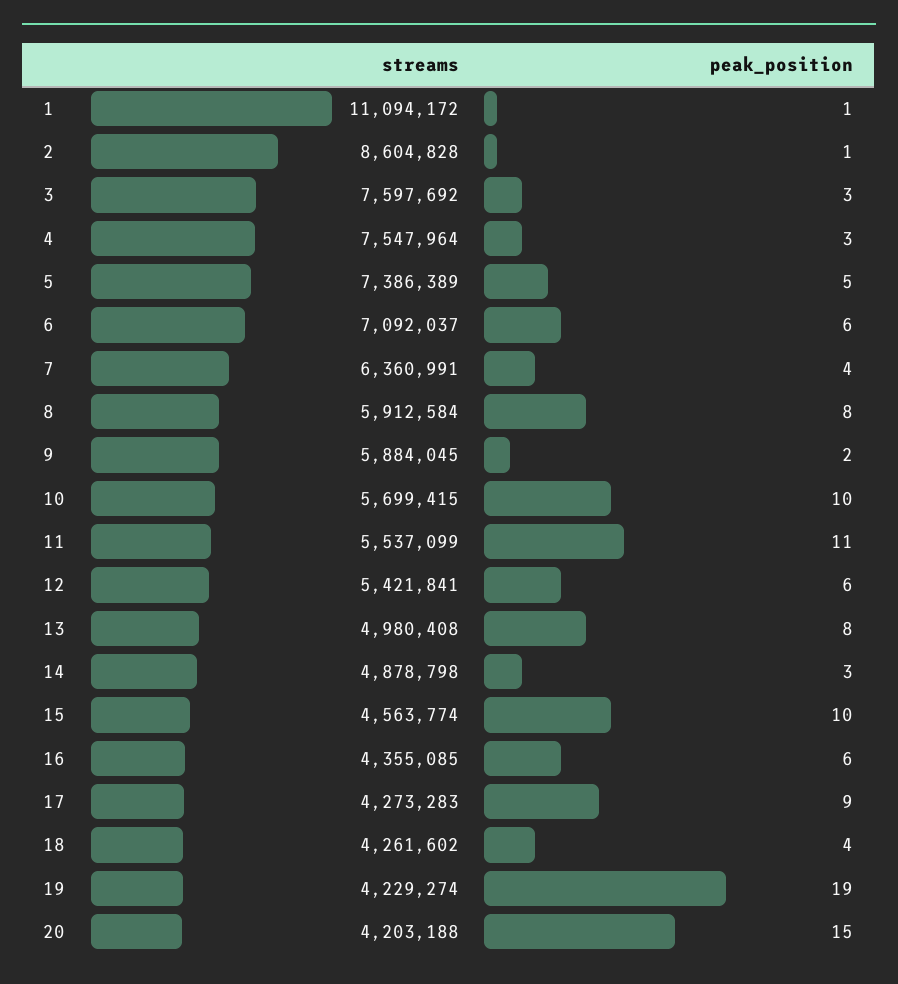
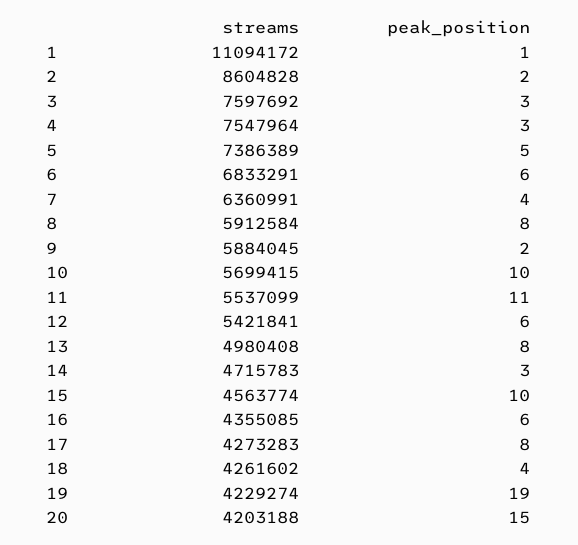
  {
    "streams": {
      "1": 11094172,
      "2": 8604828,
      "3": 7597692,
      "4": 7547964,
      "5": 7386389,
-     "6": 7092037,
+     "6": 6833291,
      "7": 6360991,
      "8": 5912584,
      "9": 5884045,
      "10": 5699415,
      "11": 5537099,
      "12": 5421841,
      "13": 4980408,
-     "14": 4878798,
+     "14": 4715783,
      "15": 4563774,
      "16": 4355085,
      "17": 4273283,
      "18": 4261602,
      "19": 4229274,
      "20": 4203188
    },
    "peak_position": {
      "1": 1,
-     "2": 1,
+     "2": 2,
      "3": 3,
      "4": 3,
      "5": 5,
      "6": 6,
      "7": 4,
      "8": 8,
      "9": 2,
      "10": 10,
      "11": 11,
      "12": 6,
      "13": 8,
      "14": 3,
      "15": 10,
      "16": 6,
-     "17": 9,
+     "17": 8,
      "18": 4,
      "19": 19,
      "20": 15
    }
  }

